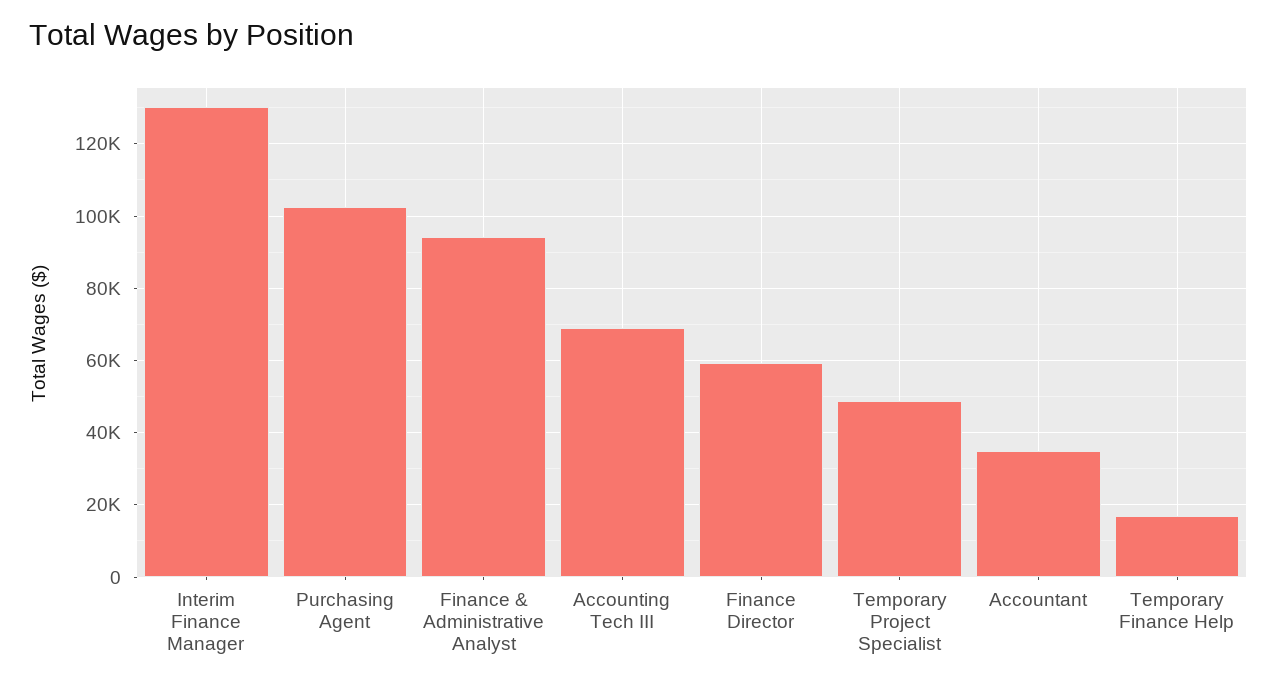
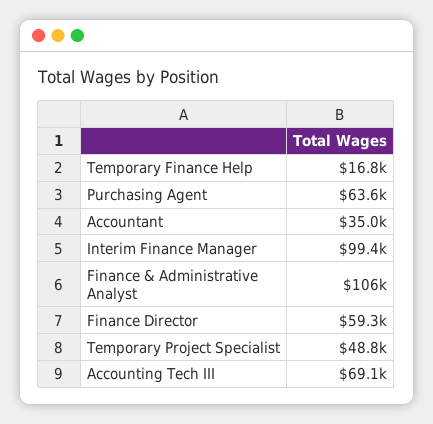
  {
-   "Interim Finance Manager": 130000,
+   "Interim Finance Manager": 99400,
-   "Purchasing Agent": 102000,
+   "Purchasing Agent": 63600,
-   "Finance & Administrative Analyst": 94000,
+   "Finance & Administrative Analyst": 106000,
    "Accounting Tech III": 69100,
    "Finance Director": 59300,
    "Temporary Project Specialist": 48800,
    "Accountant": 35000,
    "Temporary Finance Help": 16800
  }

